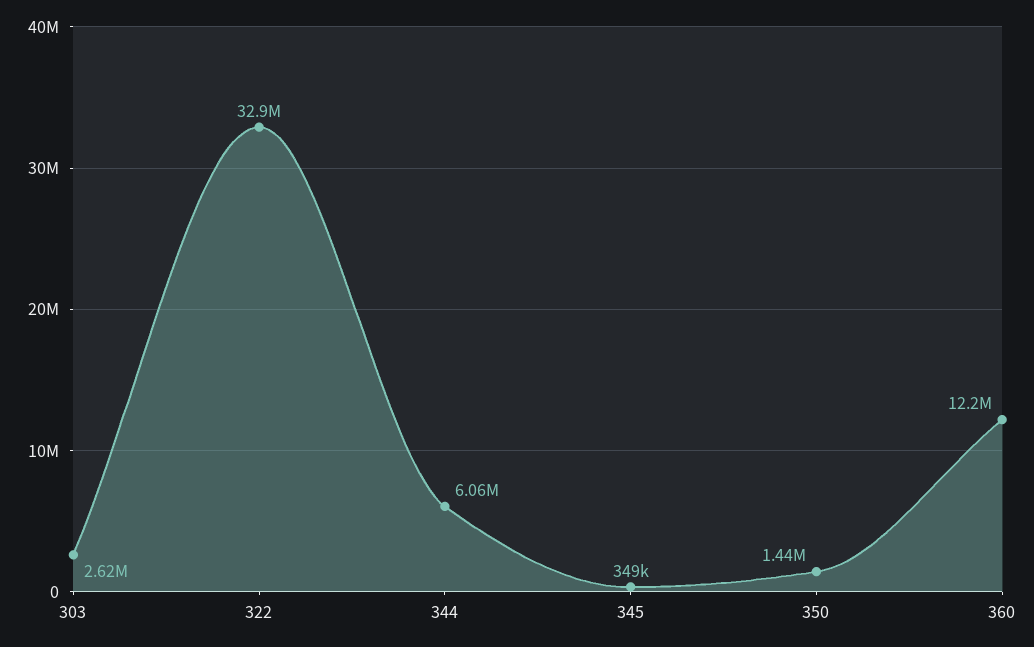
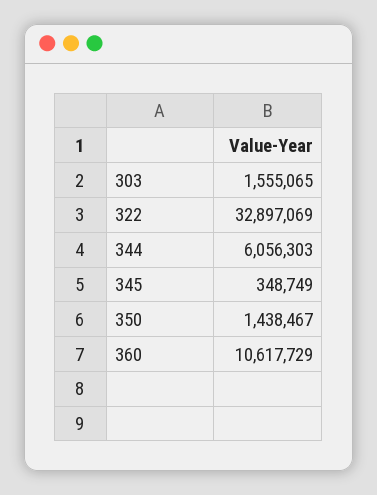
  {
-   "303": 2620000,
+   "303": 1555065,
    "322": 32897069,
    "344": 6056303,
    "345": 348749,
    "350": 1438467,
-   "360": 12200000
+   "360": 10617729
  }

